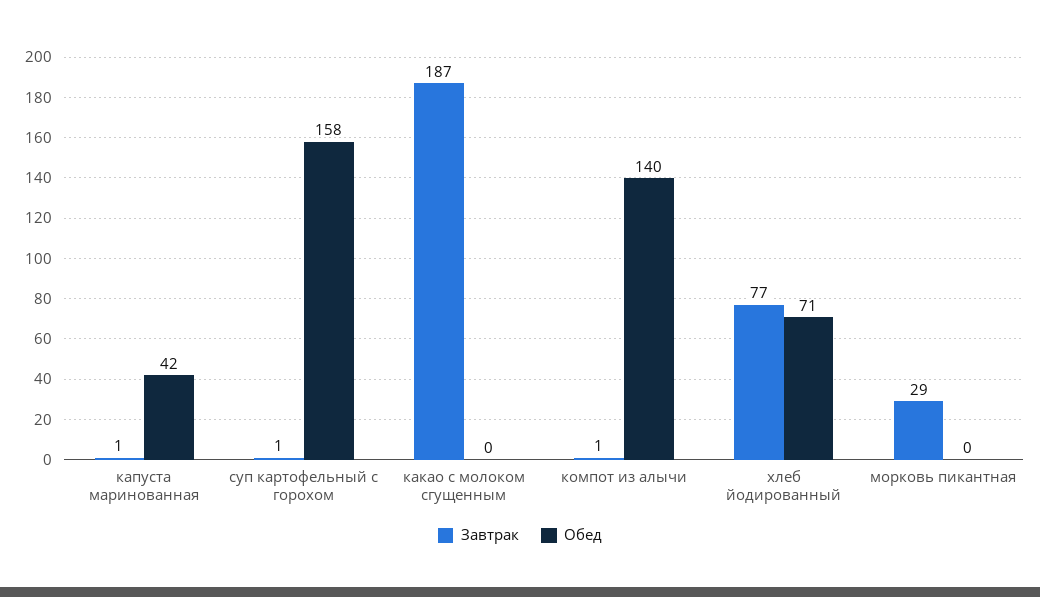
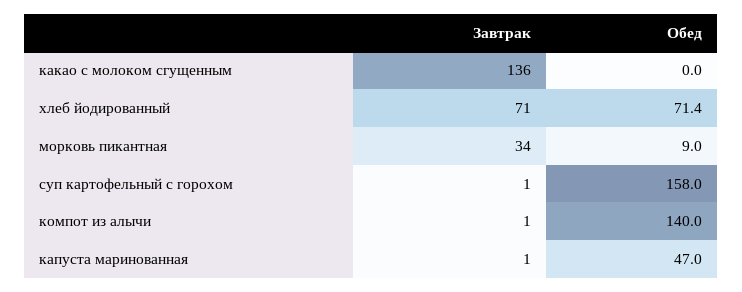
  {
    "Завтрак": {
      "капуста маринованная": 1,
      "суп картофельный с горохом": 1,
-     "какао с молоком сгущенным": 187,
+     "какао с молоком сгущенным": 136,
      "компот из алычи": 1,
-     "хлеб йодированный": 77,
+     "хлеб йодированный": 71,
-     "морковь пикантная": 29
+     "морковь пикантная": 34
    },
    "Обед": {
-     "капуста маринованная": 42,
+     "капуста маринованная": 47,
      "суп картофельный с горохом": 158,
      "какао с молоком сгущенным": 0,
      "компот из алычи": 140,
      "хлеб йодированный": 71.4,
-     "морковь пикантная": 0
+     "морковь пикантная": 9
    }
  }

